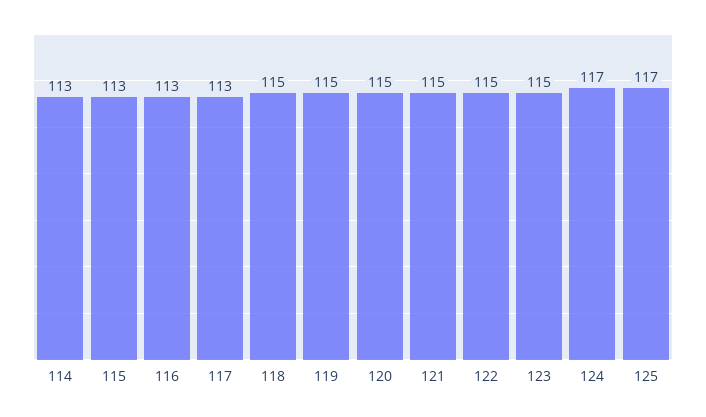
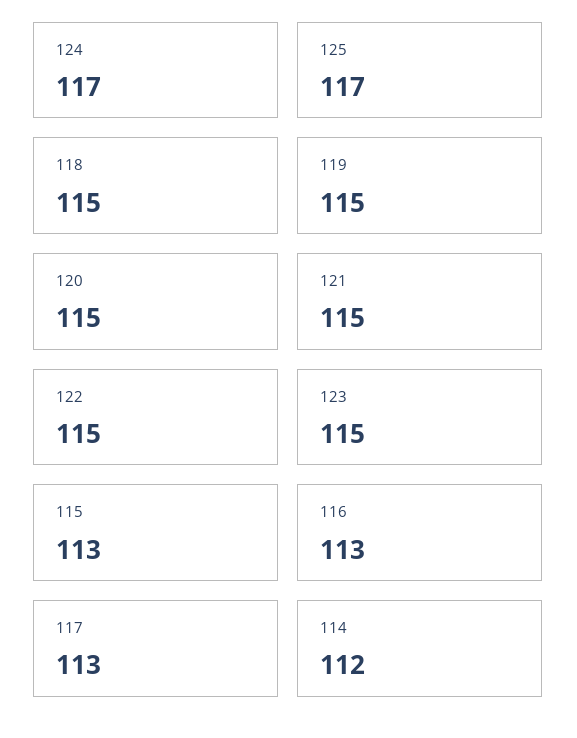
  {
-   "114": 113,
+   "114": 112,
    "115": 113,
    "116": 113,
    "117": 113,
    "118": 115,
    "119": 115,
    "120": 115,
    "121": 115,
    "122": 115,
    "123": 115,
    "124": 117,
    "125": 117
  }

